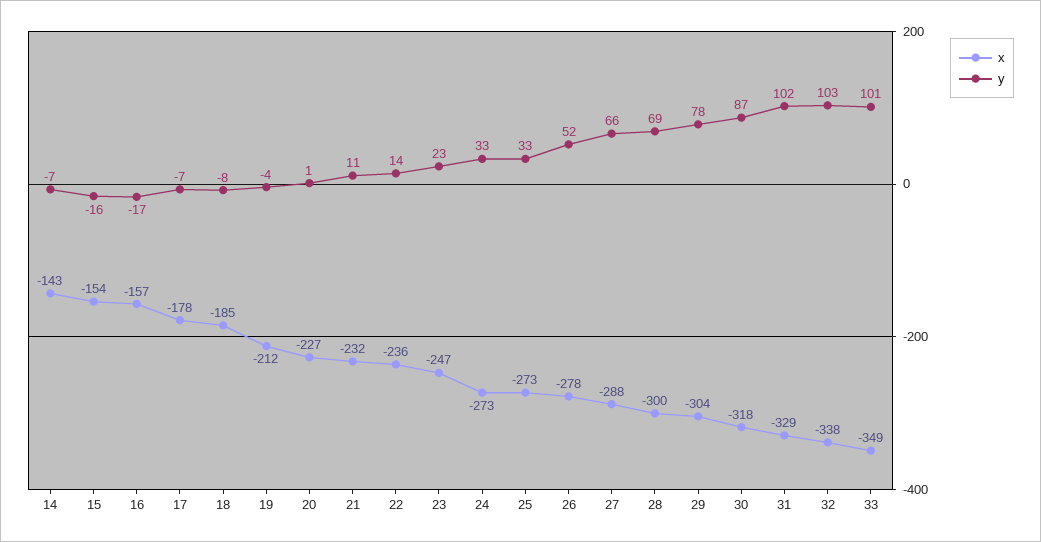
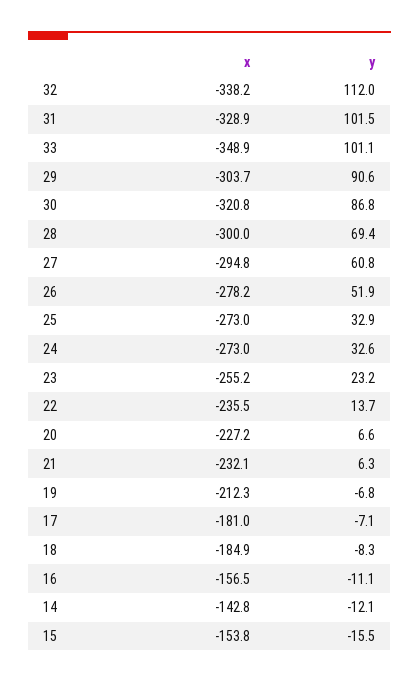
  {
    "x": {
      "14": -142.8,
      "15": -153.8,
      "16": -156.5,
-     "17": -178,
+     "17": -181,
      "18": -184.9,
      "19": -212.3,
      "20": -227.2,
      "21": -232.1,
      "22": -235.5,
-     "23": -247,
+     "23": -255.2,
      "24": -273,
      "25": -273,
      "26": -278.2,
-     "27": -288,
+     "27": -294.8,
      "28": -300,
      "29": -303.7,
-     "30": -318,
+     "30": -320.8,
      "31": -328.9,
      "32": -338.2,
      "33": -348.9
    },
    "y": {
-     "14": -7,
+     "14": -12.1,
      "15": -15.5,
-     "16": -17,
+     "16": -11.1,
      "17": -7.1,
      "18": -8.3,
-     "19": -4,
+     "19": -6.8,
-     "20": 1,
+     "20": 6.6,
-     "21": 11,
+     "21": 6.3,
      "22": 13.7,
      "23": 23.2,
      "24": 32.6,
      "25": 32.9,
      "26": 51.9,
-     "27": 66,
+     "27": 60.8,
      "28": 69.4,
-     "29": 78,
+     "29": 90.6,
      "30": 86.8,
      "31": 101.5,
-     "32": 103,
+     "32": 112,
      "33": 101.1
    }
  }

